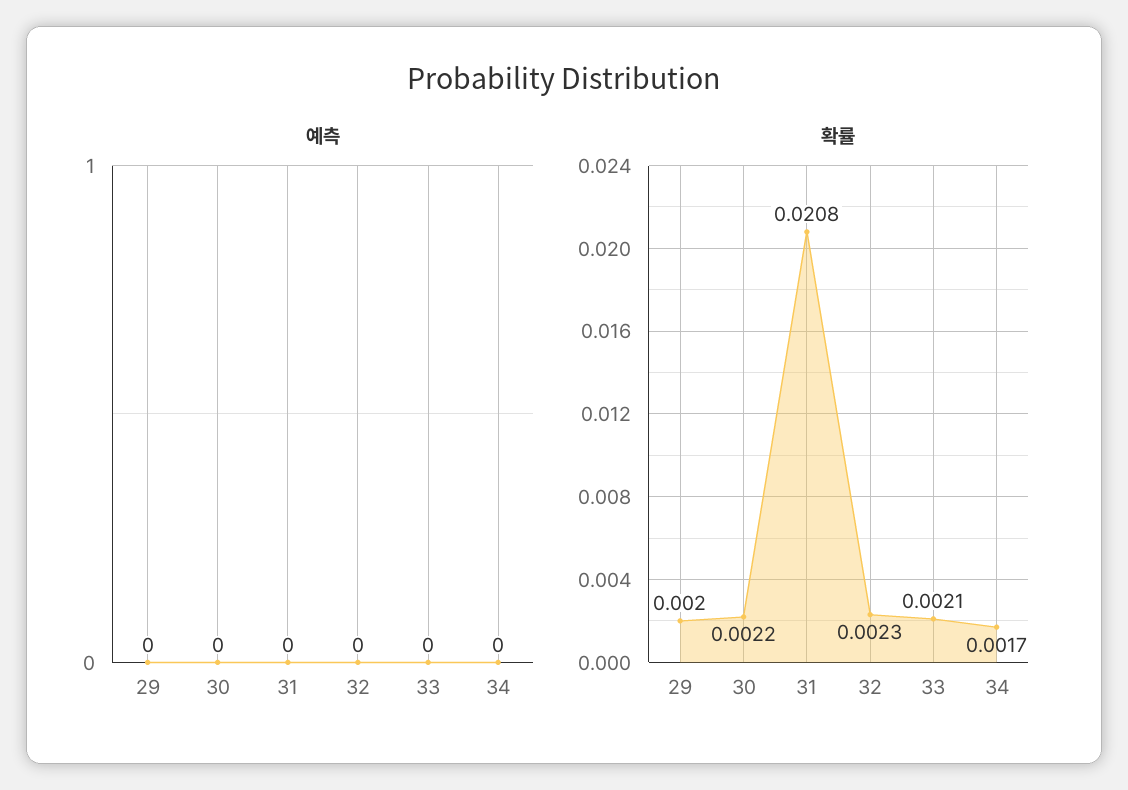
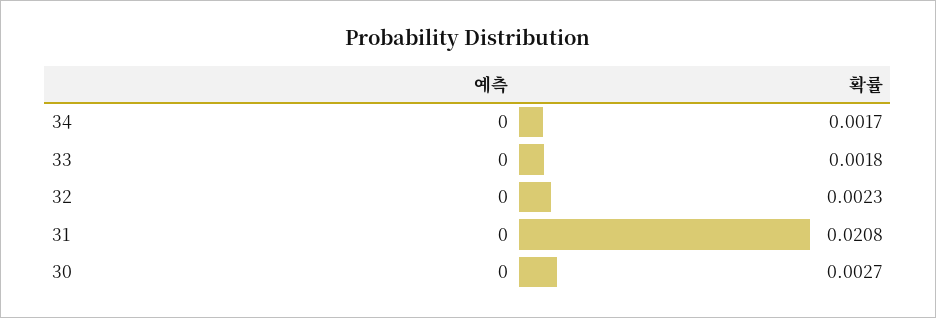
  {
    "예측": {
-     "29": 0,
      "30": 0,
      "31": 0,
      "32": 0,
      "33": 0,
      "34": 0
    },
    "확률": {
-     "29": 0.002,
-     "30": 0.0022,
+     "30": 0.0027,
      "31": 0.0208,
      "32": 0.0023,
-     "33": 0.0021,
+     "33": 0.0018,
      "34": 0.0017
    }
  }

